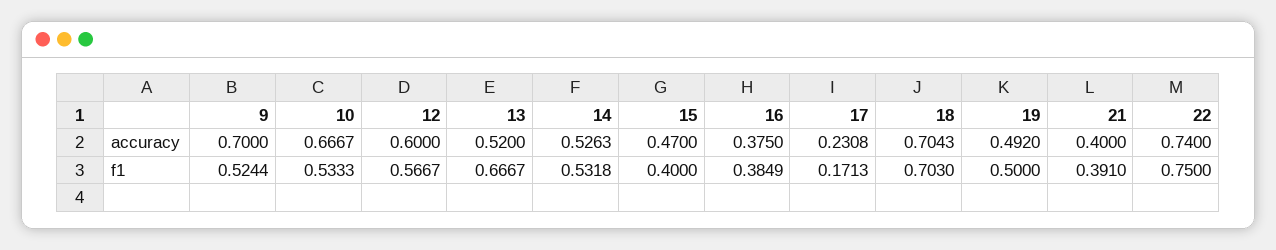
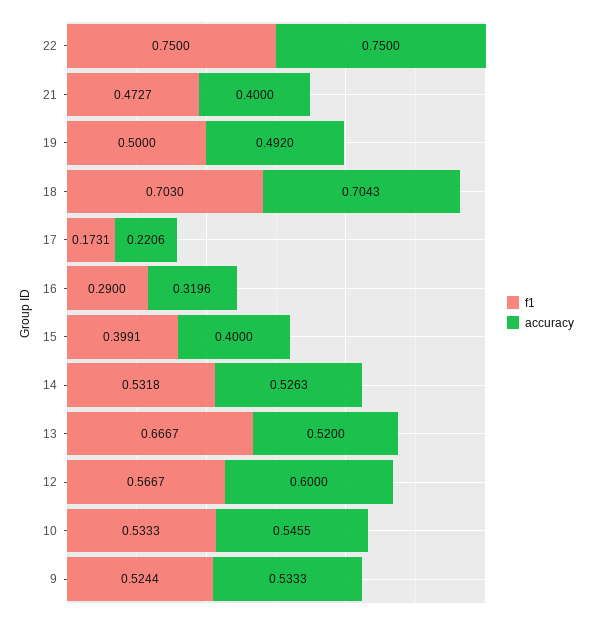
  {
    "accuracy": {
-     "9": 0.7,
+     "9": 0.5333,
-     "10": 0.6667,
+     "10": 0.5455,
      "12": 0.6,
      "13": 0.52,
      "14": 0.5263,
-     "15": 0.47,
+     "15": 0.4,
-     "16": 0.375,
+     "16": 0.3196,
-     "17": 0.2308,
+     "17": 0.2206,
      "18": 0.7043,
      "19": 0.492,
      "21": 0.4,
-     "22": 0.74
+     "22": 0.75
    },
    "f1": {
      "9": 0.5244,
      "10": 0.5333,
      "12": 0.5667,
      "13": 0.6667,
      "14": 0.5318,
-     "15": 0.4,
+     "15": 0.3991,
-     "16": 0.3849,
+     "16": 0.29,
-     "17": 0.1713,
+     "17": 0.1731,
      "18": 0.703,
      "19": 0.5,
-     "21": 0.391,
+     "21": 0.4727,
      "22": 0.75
    }
  }

